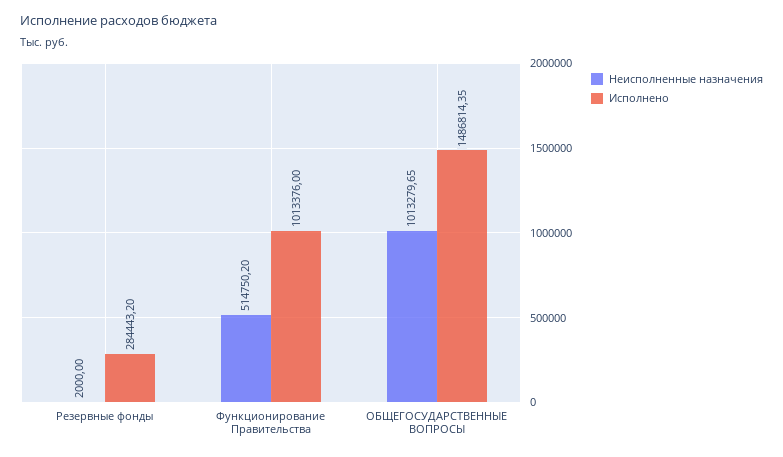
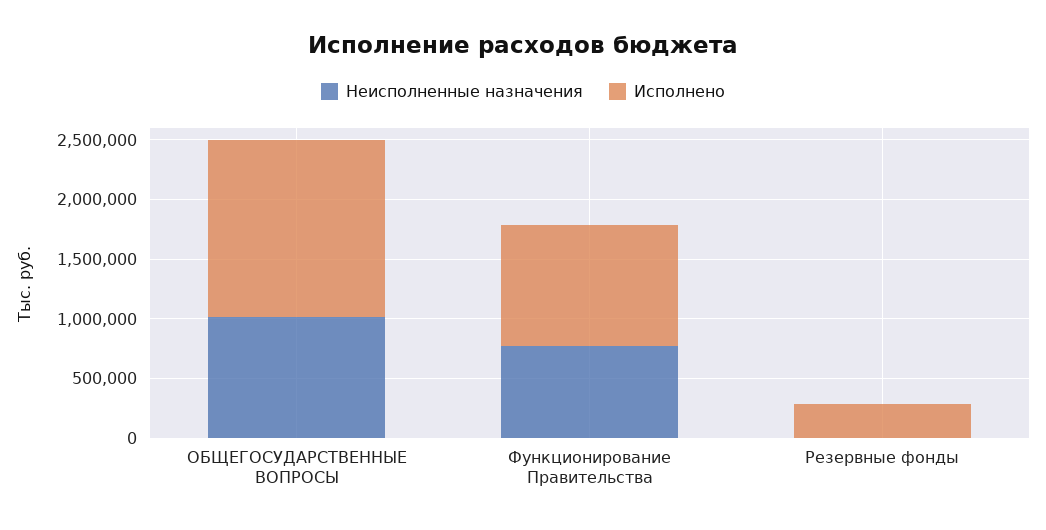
  {
    "Неисполненные назначения": {
      "Резервные фонды": 2000,
-     "Функционирование Правительства": 514750.2,
+     "Функционирование Правительства": 800000,
      "ОБЩЕГОСУДАРСТВЕННЫЕ ВОПРОСЫ": 1013279.65
    },
    "Исполнено": {
      "Резервные фонды": 284443.2,
      "Функционирование Правительства": 1013376,
      "ОБЩЕГОСУДАРСТВЕННЫЕ ВОПРОСЫ": 1486814.35
    }
  }

